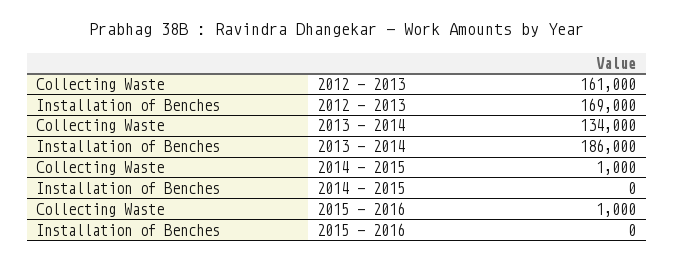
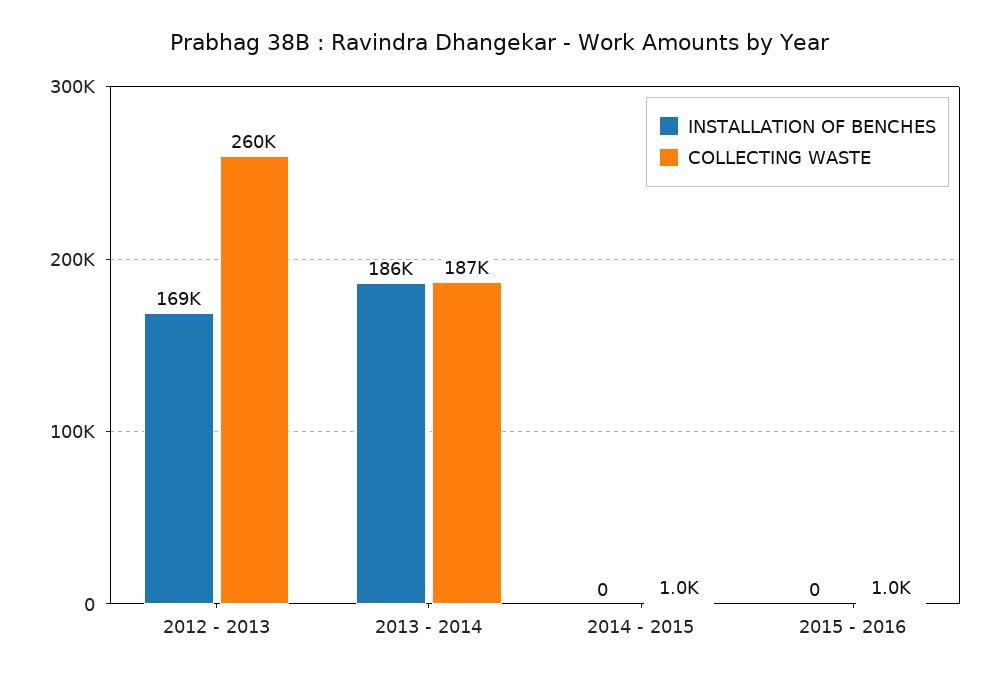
  {
    "Collecting Waste": {
-     "2012 - 2013": 161000,
+     "2012 - 2013": 260000,
-     "2013 - 2014": 134000,
+     "2013 - 2014": 187000,
      "2014 - 2015": 1000,
      "2015 - 2016": 1000
    },
    "Installation of Benches": {
      "2012 - 2013": 169000,
      "2013 - 2014": 186000,
      "2014 - 2015": 0,
      "2015 - 2016": 0
    }
  }

